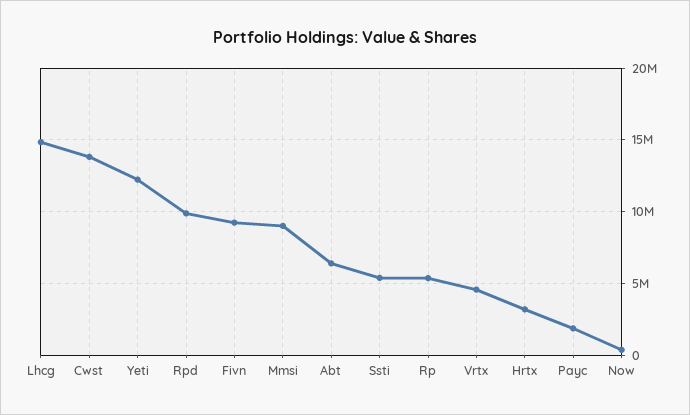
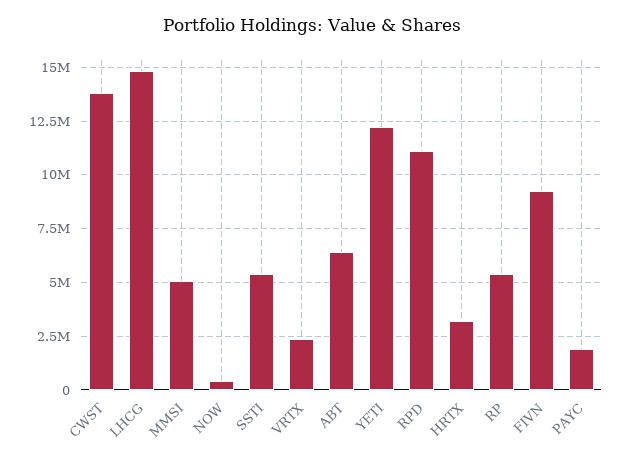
  {
    "Lhcg": 15000000,
    "Cwst": 14000000,
    "Yeti": 12000000,
-   "Rpd": 10000000,
+   "Rpd": 11000000,
    "Fivn": 9000000,
-   "Mmsi": 9000000,
+   "Mmsi": 5000000,
    "Abt": 6500000,
    "Ssti": 5500000,
    "Rp": 5500000,
-   "Vrtx": 4500000,
+   "Vrtx": 2500000,
    "Hrtx": 3000000,
    "Payc": 2000000,
    "Now": 500000
  }

